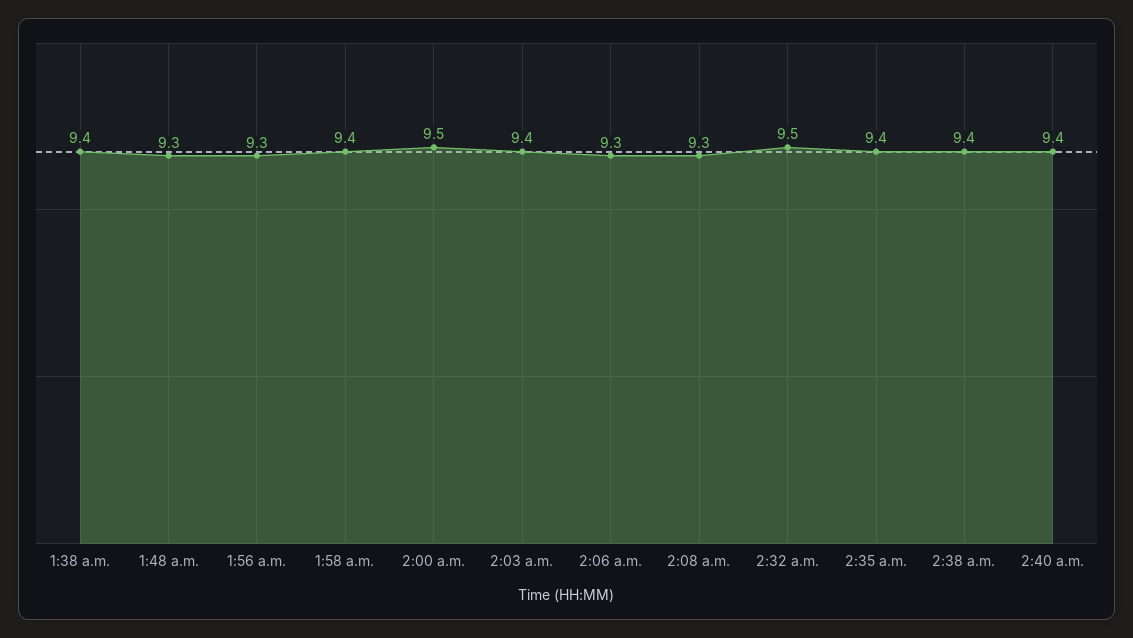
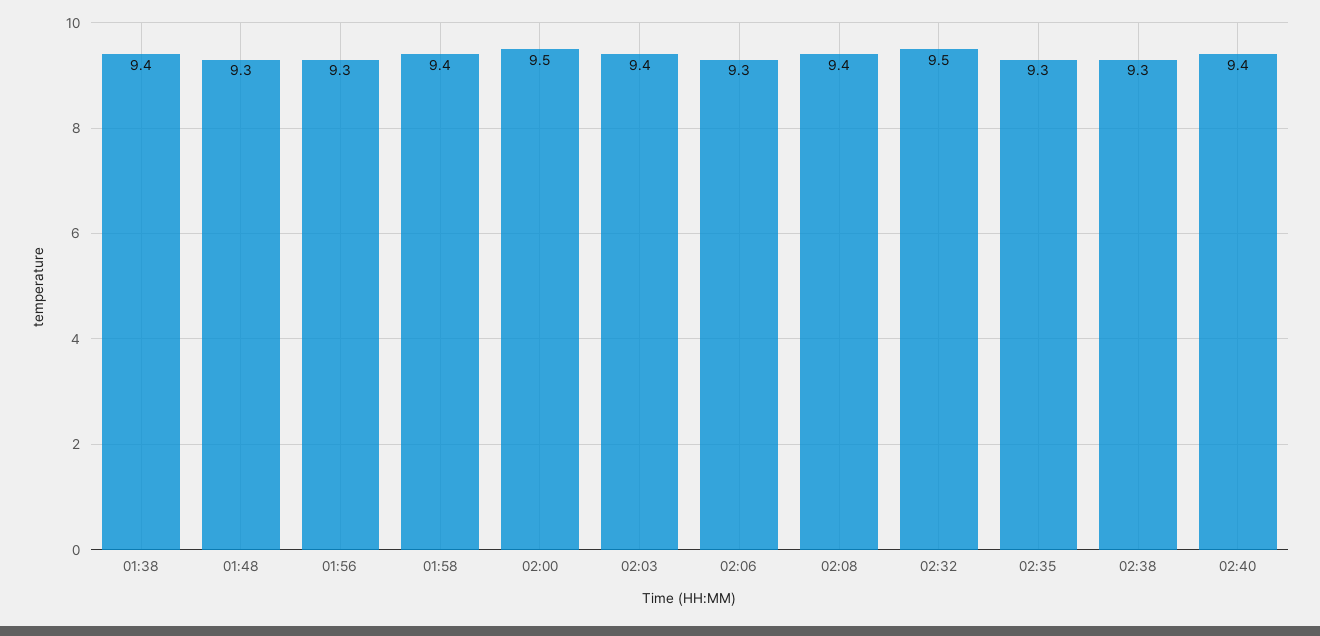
  {
    "1:38 a.m.": 9.4,
    "1:48 a.m.": 9.3,
    "1:56 a.m.": 9.3,
    "1:58 a.m.": 9.4,
    "2:00 a.m.": 9.5,
    "2:03 a.m.": 9.4,
    "2:06 a.m.": 9.3,
-   "2:08 a.m.": 9.3,
+   "2:08 a.m.": 9.4,
    "2:32 a.m.": 9.5,
-   "2:35 a.m.": 9.4,
+   "2:35 a.m.": 9.3,
-   "2:38 a.m.": 9.4,
+   "2:38 a.m.": 9.3,
    "2:40 a.m.": 9.4
  }

